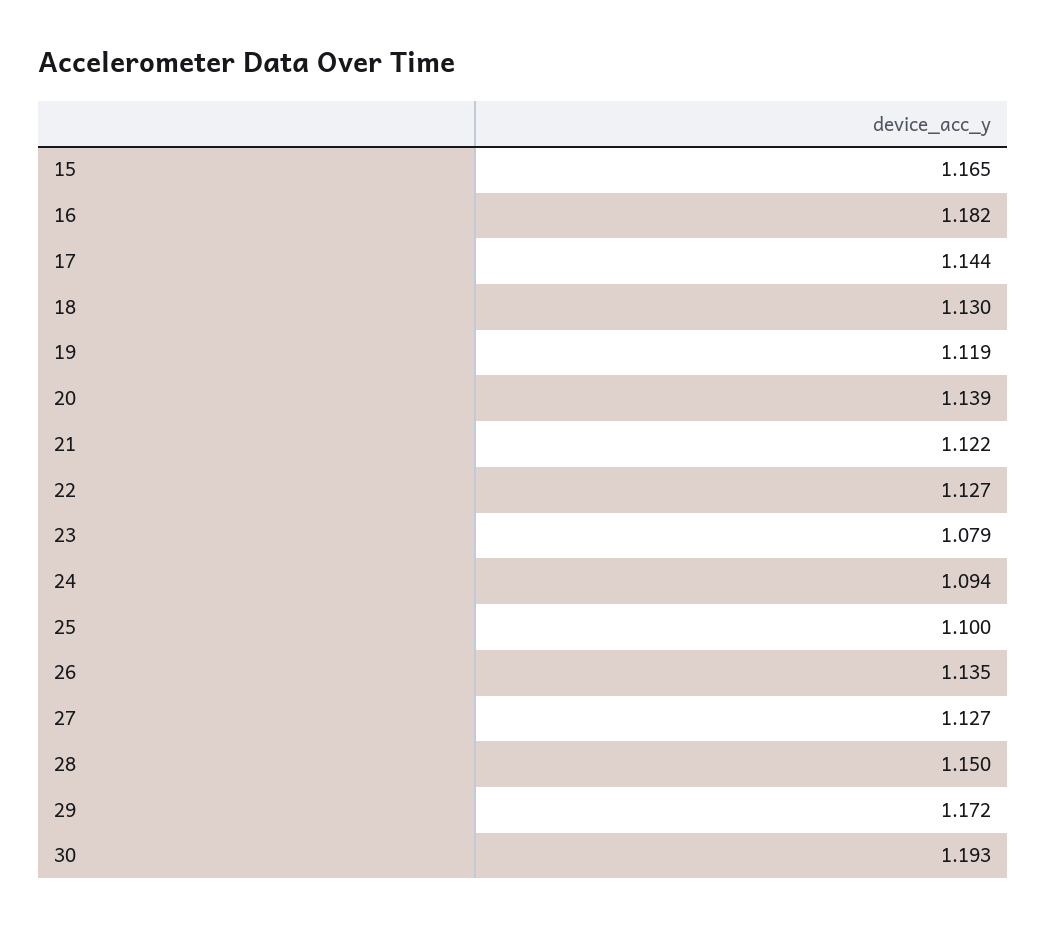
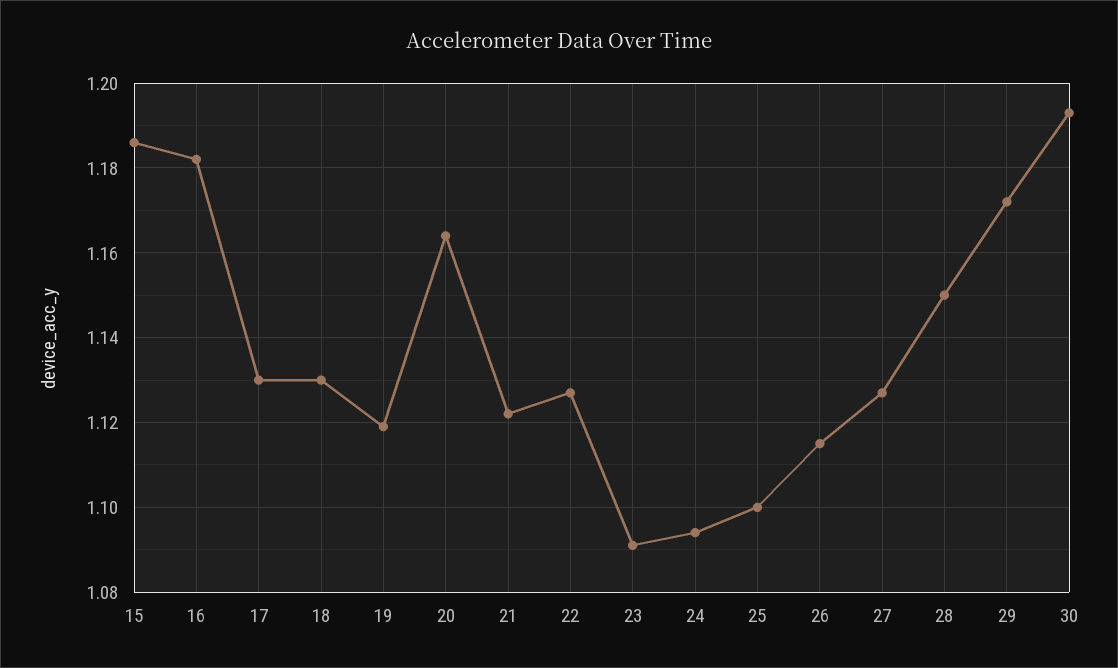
  {
-   "15": 1.165,
+   "15": 1.185,
    "16": 1.182,
-   "17": 1.144,
+   "17": 1.13,
    "18": 1.13,
    "19": 1.119,
-   "20": 1.139,
+   "20": 1.165,
    "21": 1.122,
    "22": 1.127,
-   "23": 1.079,
+   "23": 1.09,
    "24": 1.094,
    "25": 1.1,
-   "26": 1.135,
+   "26": 1.115,
    "27": 1.127,
    "28": 1.15,
    "29": 1.172,
    "30": 1.193
  }

